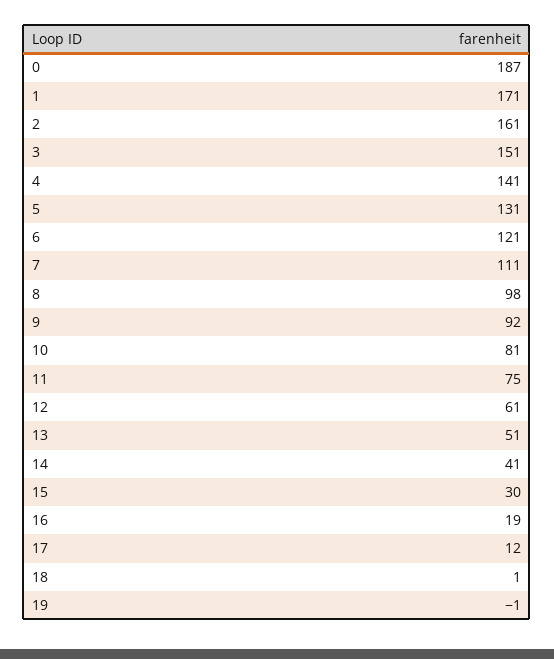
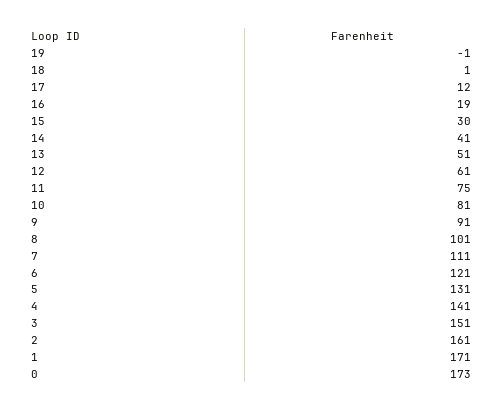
  {
-   "0": 187,
+   "0": 173,
    "1": 171,
    "2": 161,
    "3": 151,
    "4": 141,
    "5": 131,
    "6": 121,
    "7": 111,
-   "8": 98,
+   "8": 101,
-   "9": 92,
+   "9": 91,
    "10": 81,
    "11": 75,
    "12": 61,
    "13": 51,
    "14": 41,
    "15": 30,
    "16": 19,
    "17": 12,
    "18": 1,
    "19": -1
  }

